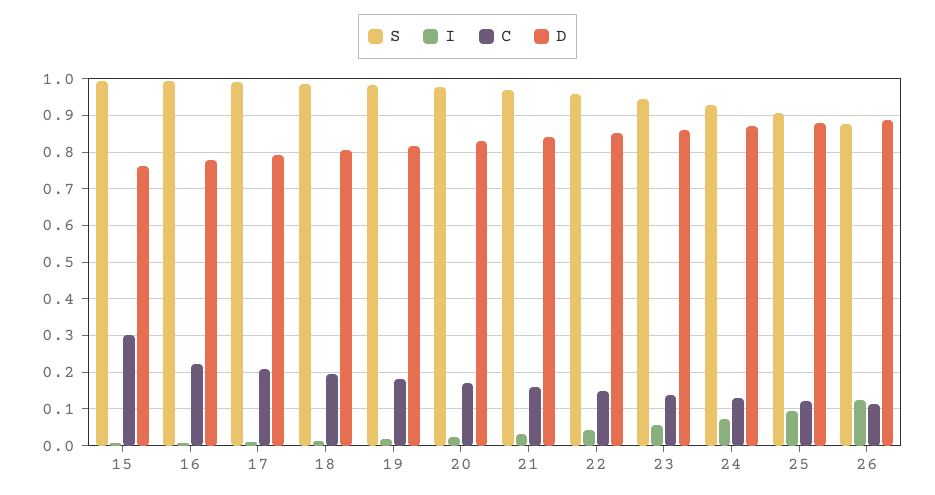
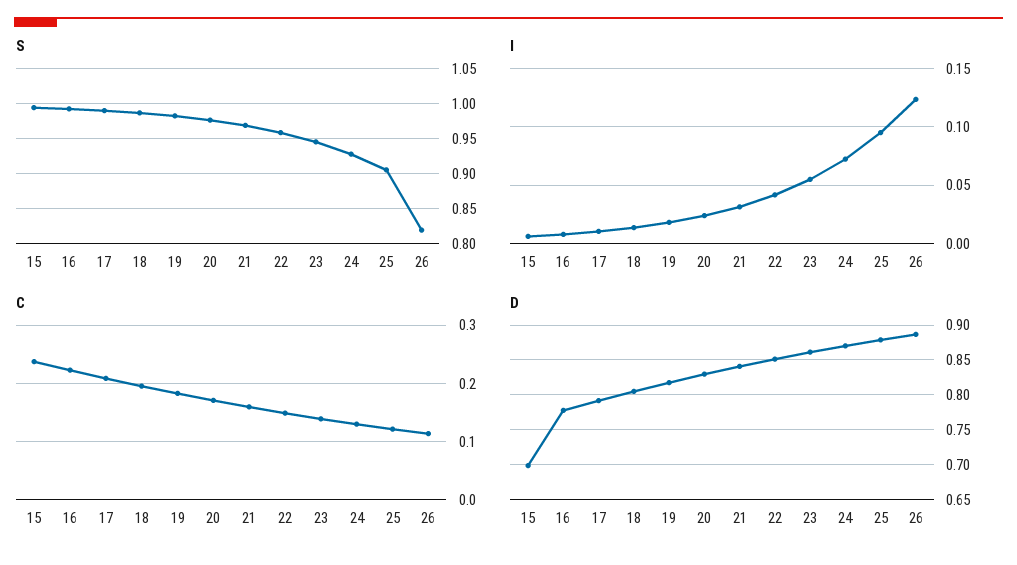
  {
    "S": {
      "15": 0.99,
      "16": 0.99,
      "17": 0.99,
      "18": 0.99,
      "19": 0.98,
      "20": 0.98,
      "21": 0.97,
      "22": 0.96,
      "23": 0.95,
      "24": 0.93,
      "25": 0.91,
-     "26": 0.88
+     "26": 0.82
    },
    "I": {
      "15": 0.01,
      "16": 0.01,
      "17": 0.01,
      "18": 0.01,
      "19": 0.02,
      "20": 0.02,
      "21": 0.03,
      "22": 0.04,
      "23": 0.05,
      "24": 0.07,
      "25": 0.09,
      "26": 0.12
    },
    "C": {
-     "15": 0.3,
+     "15": 0.24,
      "16": 0.22,
      "17": 0.2,
      "18": 0.2,
      "19": 0.18,
      "20": 0.18,
      "21": 0.16,
      "22": 0.14,
      "23": 0.14,
      "24": 0.12,
      "25": 0.12,
      "26": 0.12
    },
    "D": {
-     "15": 0.76,
+     "15": 0.7,
      "16": 0.78,
      "17": 0.79,
      "18": 0.81,
      "19": 0.82,
      "20": 0.83,
      "21": 0.84,
      "22": 0.85,
      "23": 0.86,
      "24": 0.87,
      "25": 0.88,
      "26": 0.89
    }
  }

